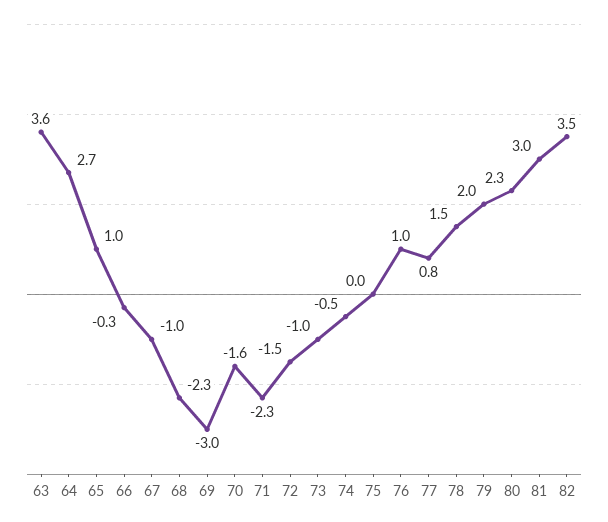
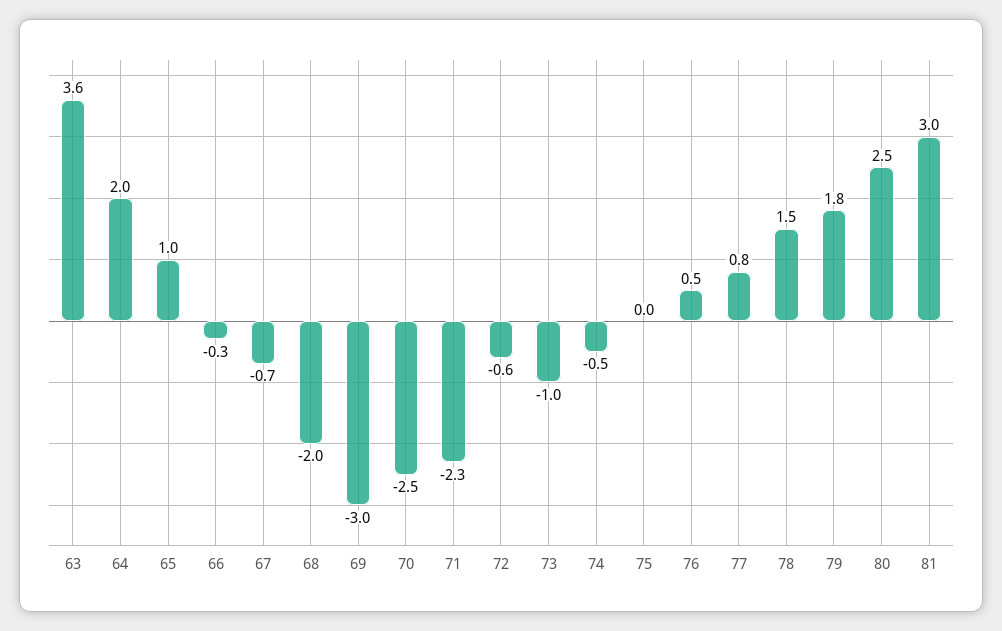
  {
    "63": 3.6,
-   "64": 2.7,
+   "64": 2,
    "65": 1,
    "66": -0.3,
-   "67": -1,
+   "67": -0.7,
-   "68": -2.3,
+   "68": -2,
    "69": -3,
-   "70": -1.6,
+   "70": -2.5,
    "71": -2.3,
-   "72": -1.5,
+   "72": -0.6,
    "73": -1,
    "74": -0.5,
    "75": 0,
-   "76": 1,
+   "76": 0.5,
    "77": 0.8,
    "78": 1.5,
-   "79": 2,
+   "79": 1.8,
-   "80": 2.3,
+   "80": 2.5,
-   "81": 3,
+   "81": 3
-   "82": 3.5
  }

